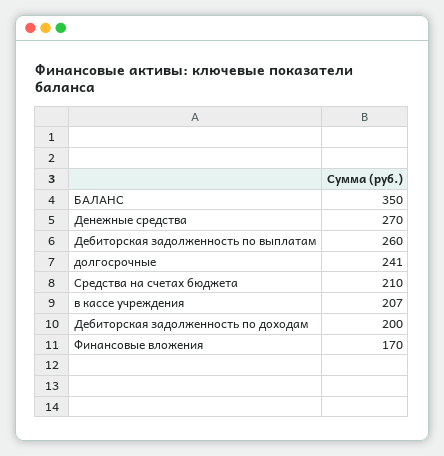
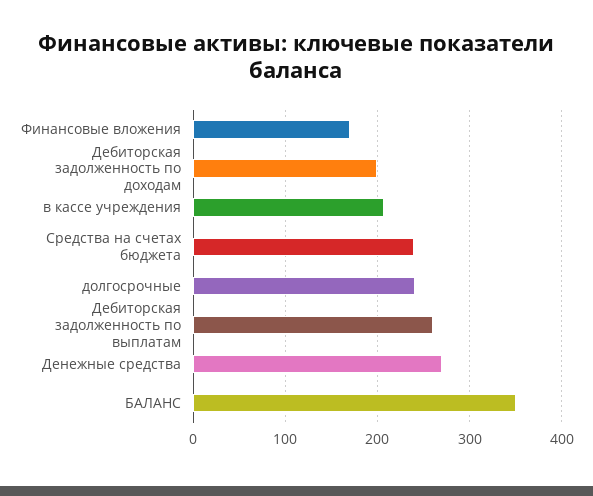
  {
    "БАЛАНС": 350,
    "Денежные средства": 270,
    "Дебиторская задолженность по выплатам": 260,
    "долгосрочные": 241,
-   "Средства на счетах бюджета": 210,
+   "Средства на счетах бюджета": 240,
    "в кассе учреждения": 207,
    "Дебиторская задолженность по доходам": 200,
    "Финансовые вложения": 170
  }

